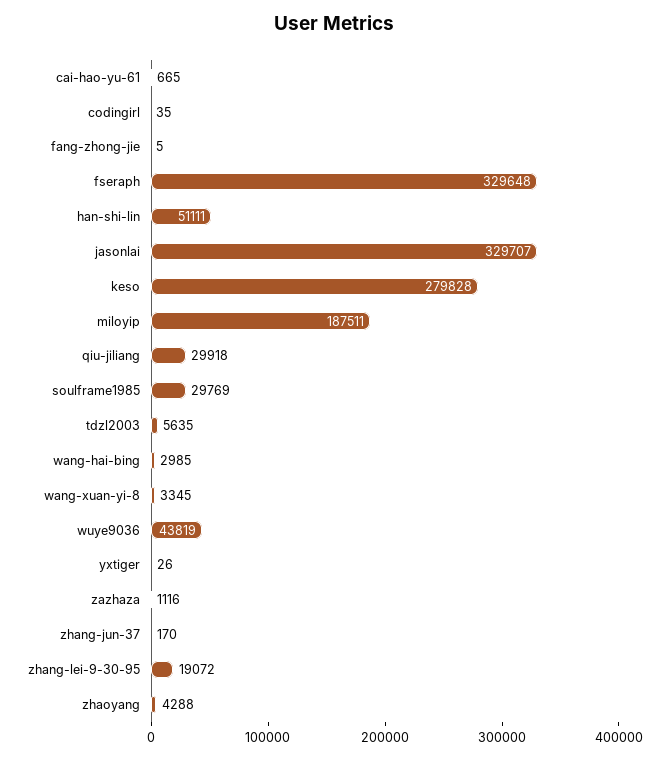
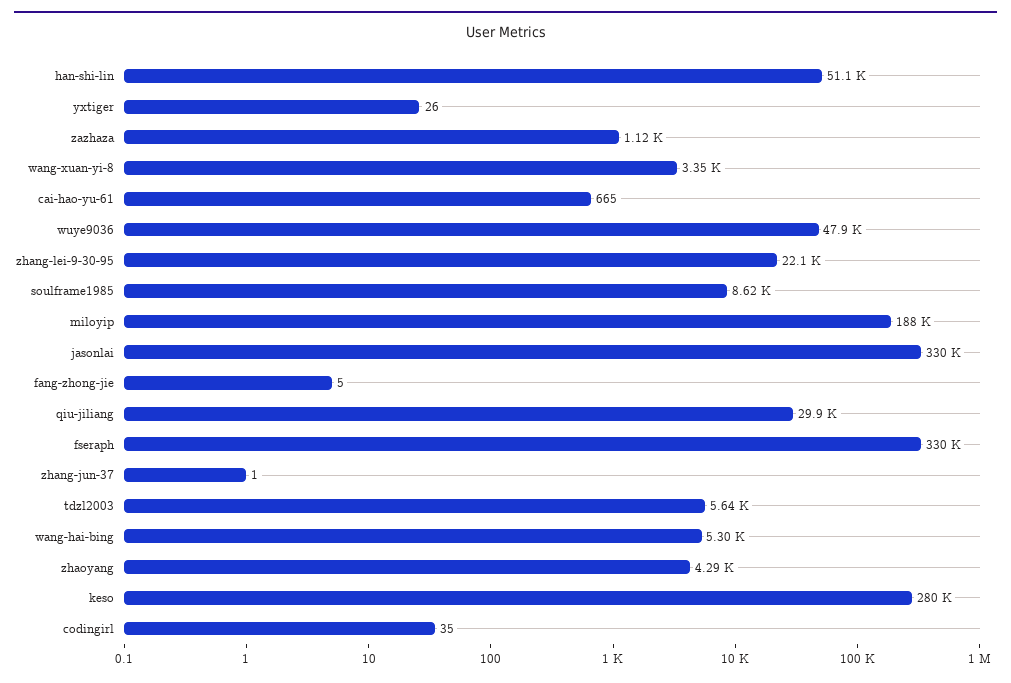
  {
    "cai-hao-yu-61": 665,
    "codingirl": 35,
    "fang-zhong-jie": 5,
    "fseraph": 329648,
    "han-shi-lin": 51111,
    "jasonlai": 329707,
    "keso": 279828,
    "miloyip": 187511,
    "qiu-jiliang": 29918,
-   "soulframe1985": 29769,
+   "soulframe1985": 8620,
    "tdzl2003": 5635,
-   "wang-hai-bing": 2985,
+   "wang-hai-bing": 5300,
    "wang-xuan-yi-8": 3345,
-   "wuye9036": 43819,
+   "wuye9036": 47900,
    "yxtiger": 26,
    "zazhaza": 1116,
-   "zhang-jun-37": 170,
+   "zhang-jun-37": 1,
-   "zhang-lei-9-30-95": 19072,
+   "zhang-lei-9-30-95": 22100,
    "zhaoyang": 4288
  }

